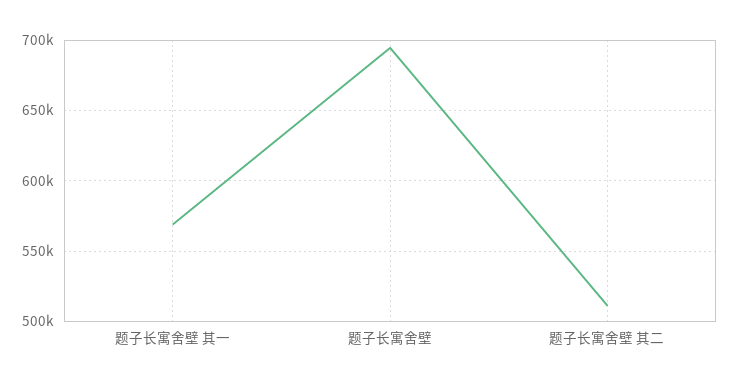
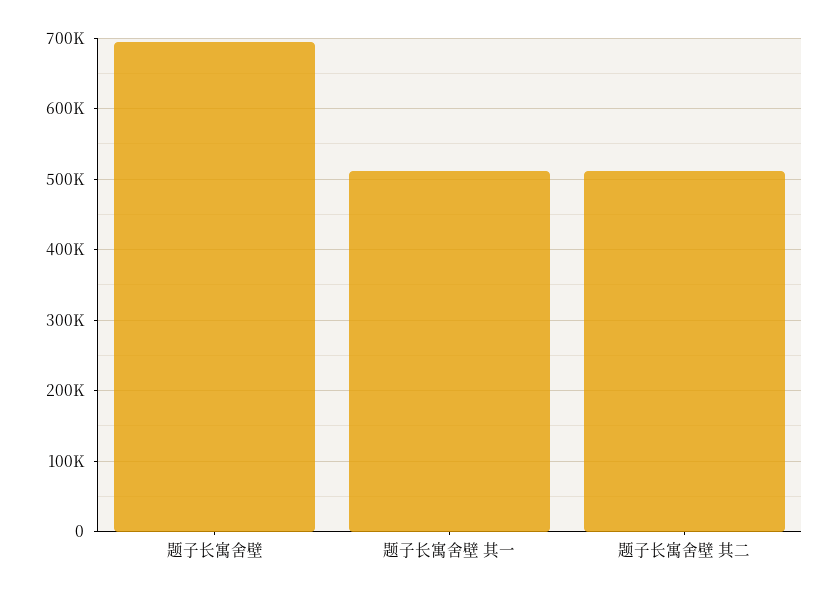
  {
-   "题子长寓舍壁 其一": 570000,
+   "题子长寓舍壁 其一": 510000,
    "题子长寓舍壁": 695000,
    "题子长寓舍壁 其二": 510000
  }

